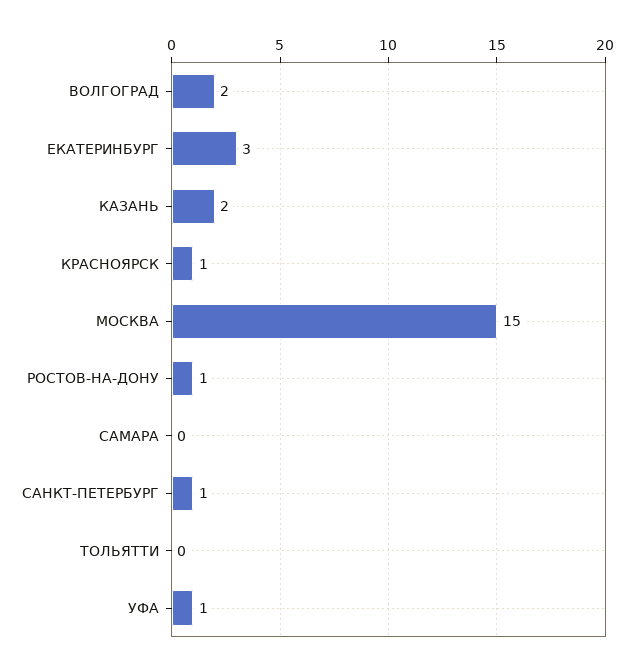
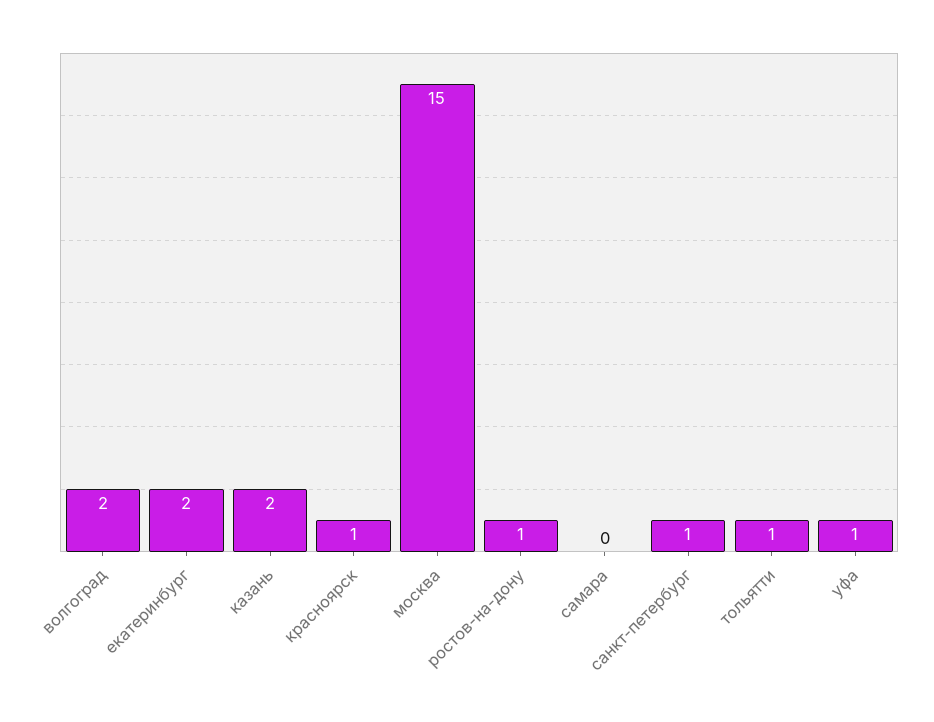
  {
    "ВОЛГОГРАД": 2,
-   "ЕКАТЕРИНБУРГ": 3,
+   "ЕКАТЕРИНБУРГ": 2,
    "КАЗАНЬ": 2,
    "КРАСНОЯРСК": 1,
    "МОСКВА": 15,
    "РОСТОВ-НА-ДОНУ": 1,
    "САМАРА": 0,
    "САНКТ-ПЕТЕРБУРГ": 1,
-   "ТОЛЬЯТТИ": 0,
+   "ТОЛЬЯТТИ": 1,
    "УФА": 1
  }

